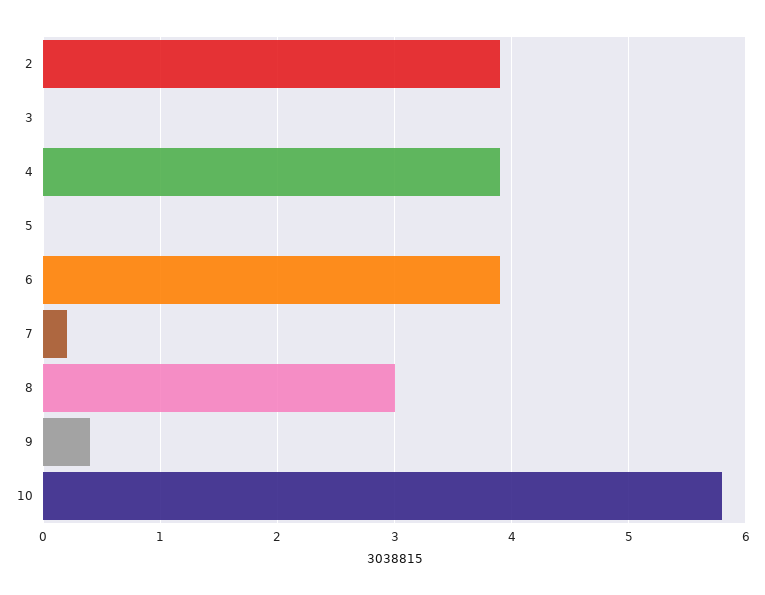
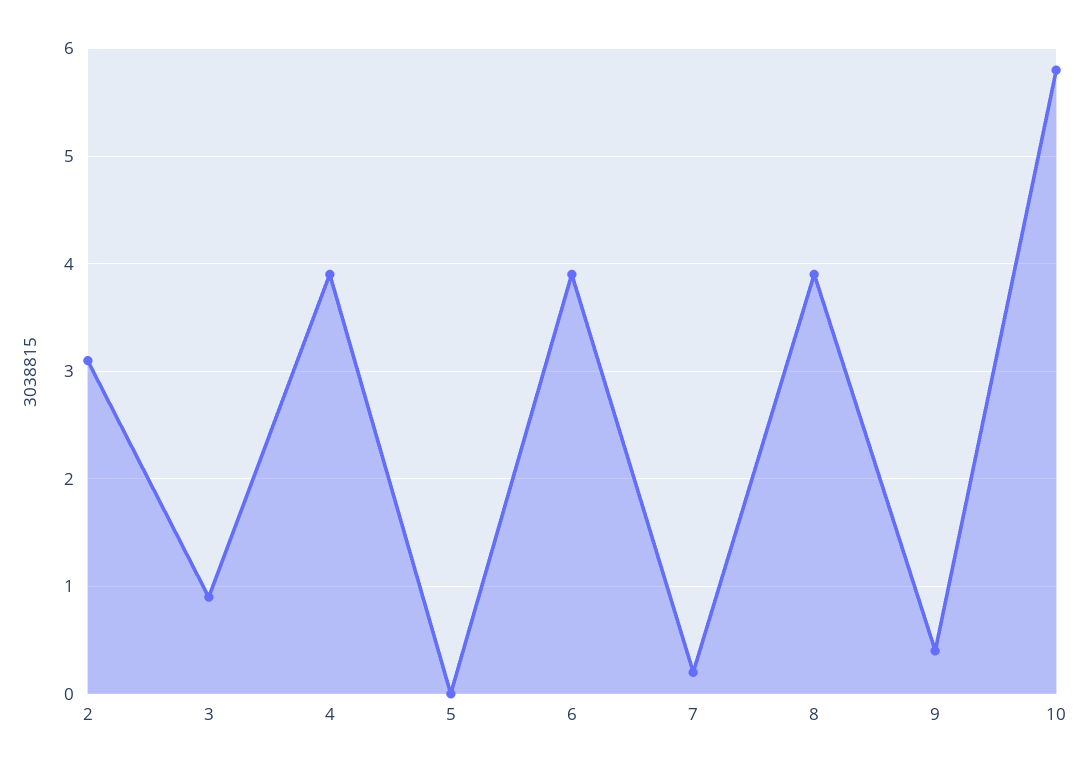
  {
-   "2": 3.9,
+   "2": 3.1,
-   "3": 0,
+   "3": 0.9,
    "4": 3.9,
    "5": 0,
    "6": 3.9,
    "7": 0.2,
-   "8": 3,
+   "8": 3.9,
    "9": 0.4,
    "10": 5.8
  }

